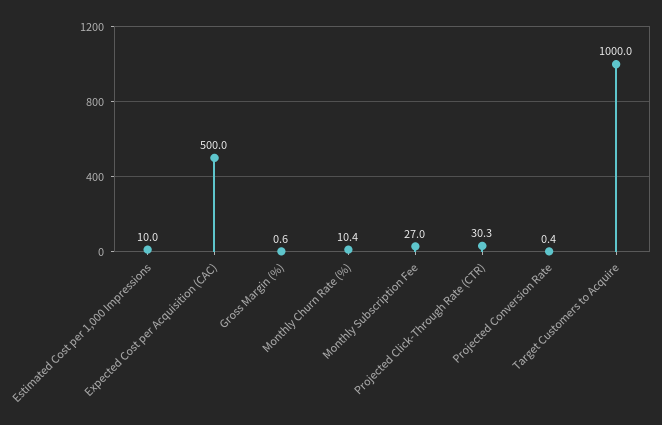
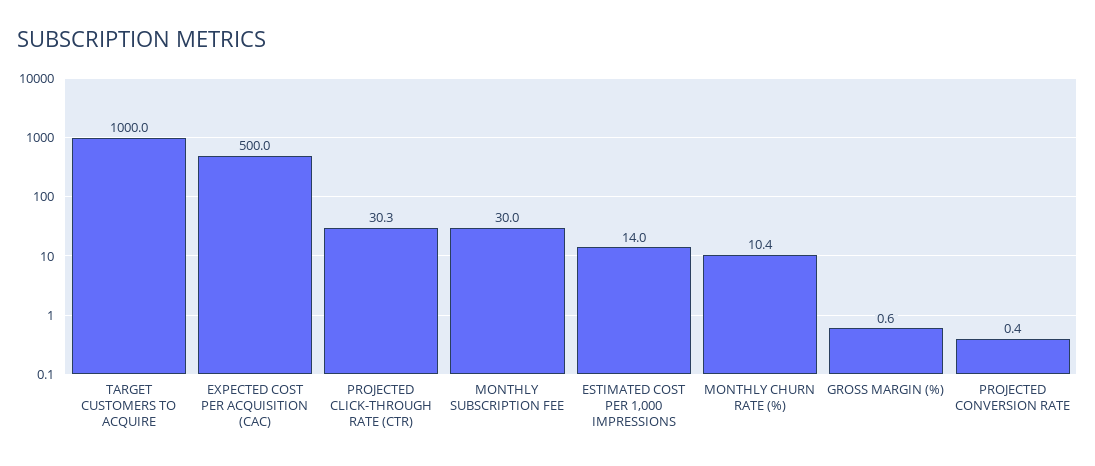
  {
-   "Estimated Cost per 1,000 Impressions": 10,
+   "Estimated Cost per 1,000 Impressions": 14,
    "Expected Cost per Acquisition (CAC)": 500,
    "Gross Margin (%)": 0.6,
    "Monthly Churn Rate (%)": 10.4,
-   "Monthly Subscription Fee": 27,
+   "Monthly Subscription Fee": 30,
    "Projected Click-Through Rate (CTR)": 30.3,
    "Projected Conversion Rate": 0.4,
    "Target Customers to Acquire": 1000
  }

